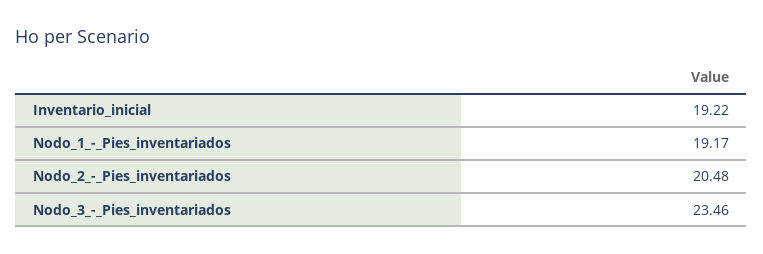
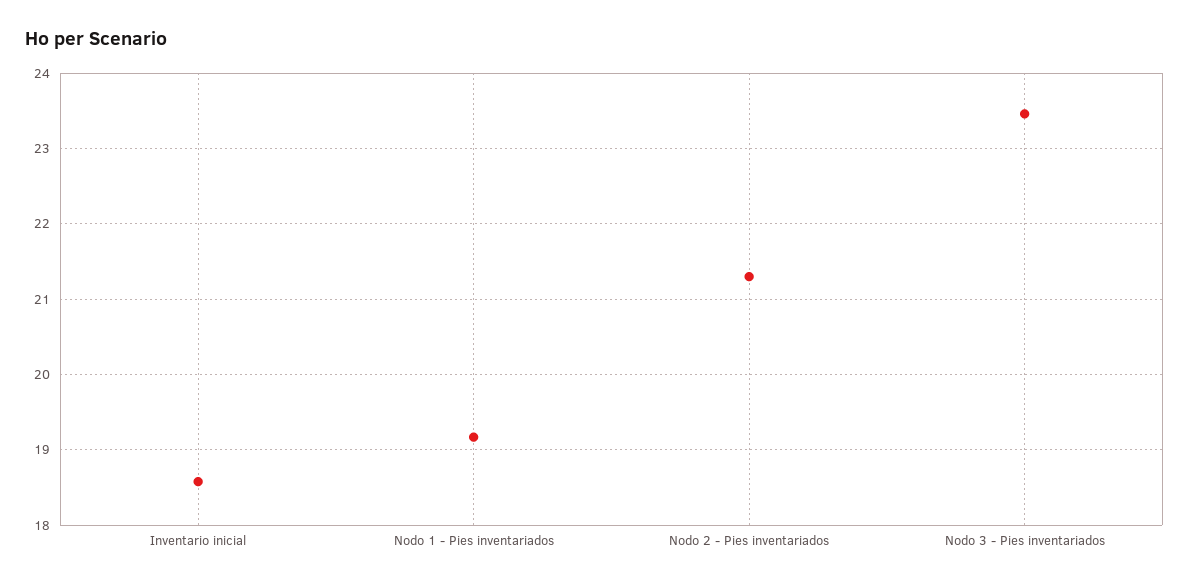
  {
-   "Inventario_inicial": 19.22,
+   "Inventario_inicial": 18.6,
    "Nodo_1_-_Pies_inventariados": 19.17,
-   "Nodo_2_-_Pies_inventariados": 20.48,
+   "Nodo_2_-_Pies_inventariados": 21.3,
    "Nodo_3_-_Pies_inventariados": 23.46
  }

